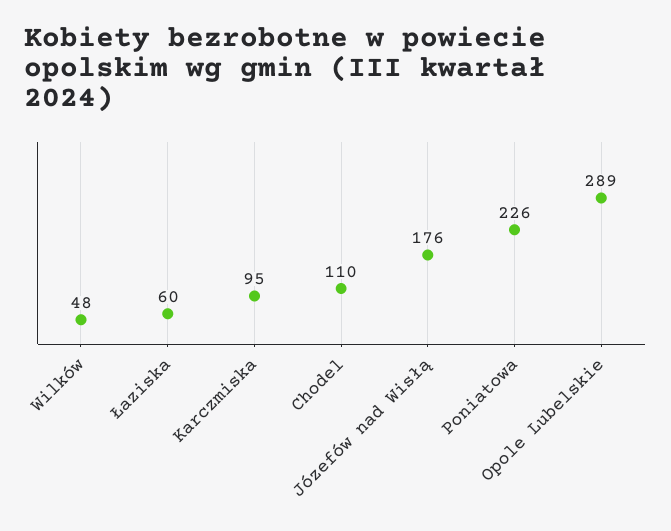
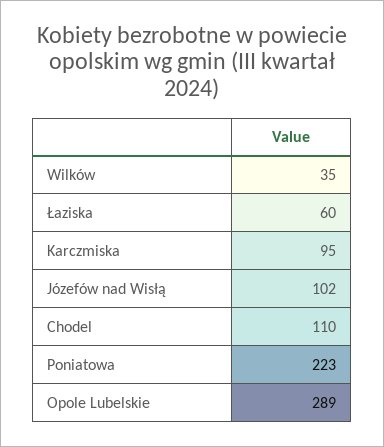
  {
-   "Wilków": 48,
+   "Wilków": 35,
    "Łaziska": 60,
    "Karczmiska": 95,
    "Chodel": 110,
-   "Józefów nad Wisłą": 176,
+   "Józefów nad Wisłą": 102,
-   "Poniatowa": 226,
+   "Poniatowa": 223,
    "Opole Lubelskie": 289
  }

